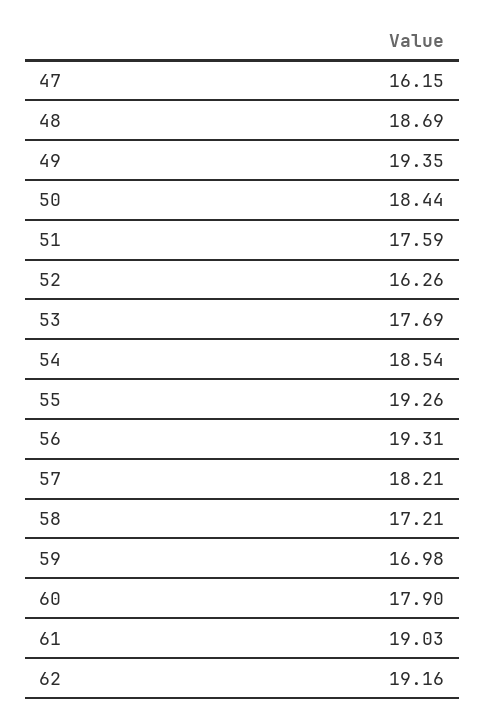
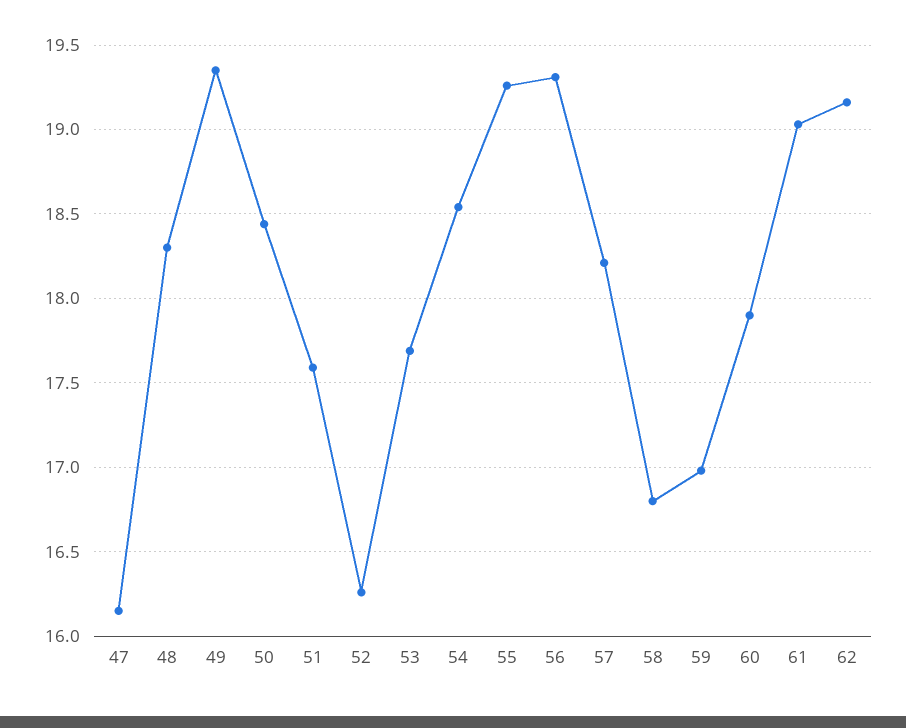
  {
    "47": 16.15,
-   "48": 18.69,
+   "48": 18.3,
    "49": 19.35,
    "50": 18.44,
    "51": 17.59,
    "52": 16.26,
    "53": 17.69,
    "54": 18.54,
    "55": 19.26,
    "56": 19.31,
    "57": 18.21,
-   "58": 17.21,
+   "58": 16.8,
    "59": 16.98,
    "60": 17.9,
    "61": 19.03,
    "62": 19.16
  }

